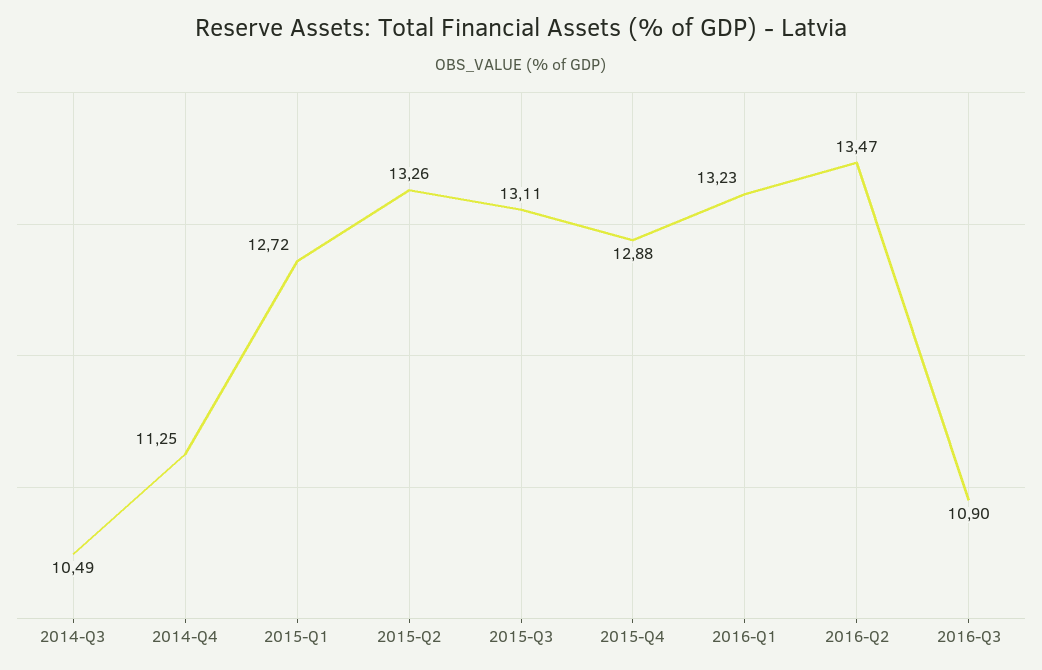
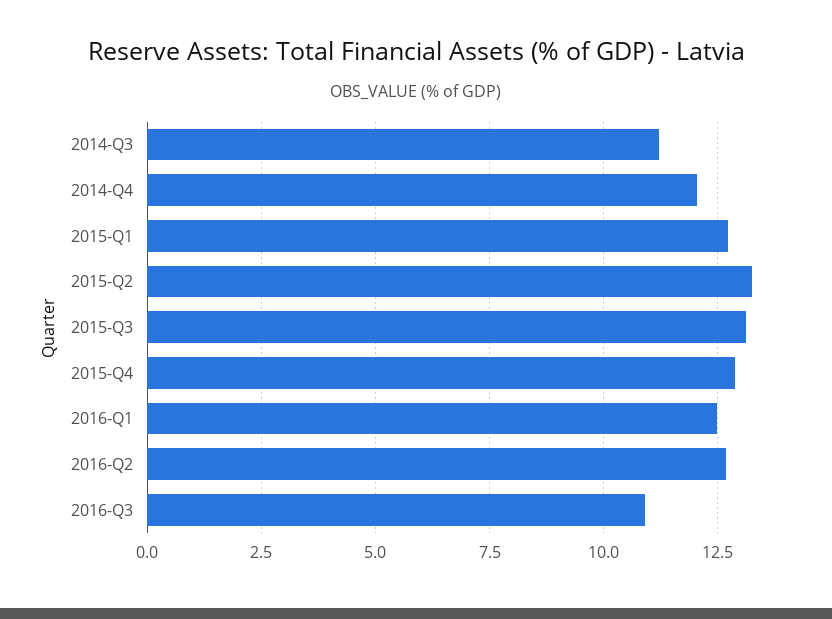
  {
-   "2014-Q3": 10.49,
+   "2014-Q3": 11.25,
-   "2014-Q4": 11.25,
+   "2014-Q4": 12,
    "2015-Q1": 12.72,
    "2015-Q2": 13.26,
    "2015-Q3": 13.11,
    "2015-Q4": 12.88,
-   "2016-Q1": 13.23,
+   "2016-Q1": 12.5,
-   "2016-Q2": 13.47,
+   "2016-Q2": 12.75,
    "2016-Q3": 10.9
  }

